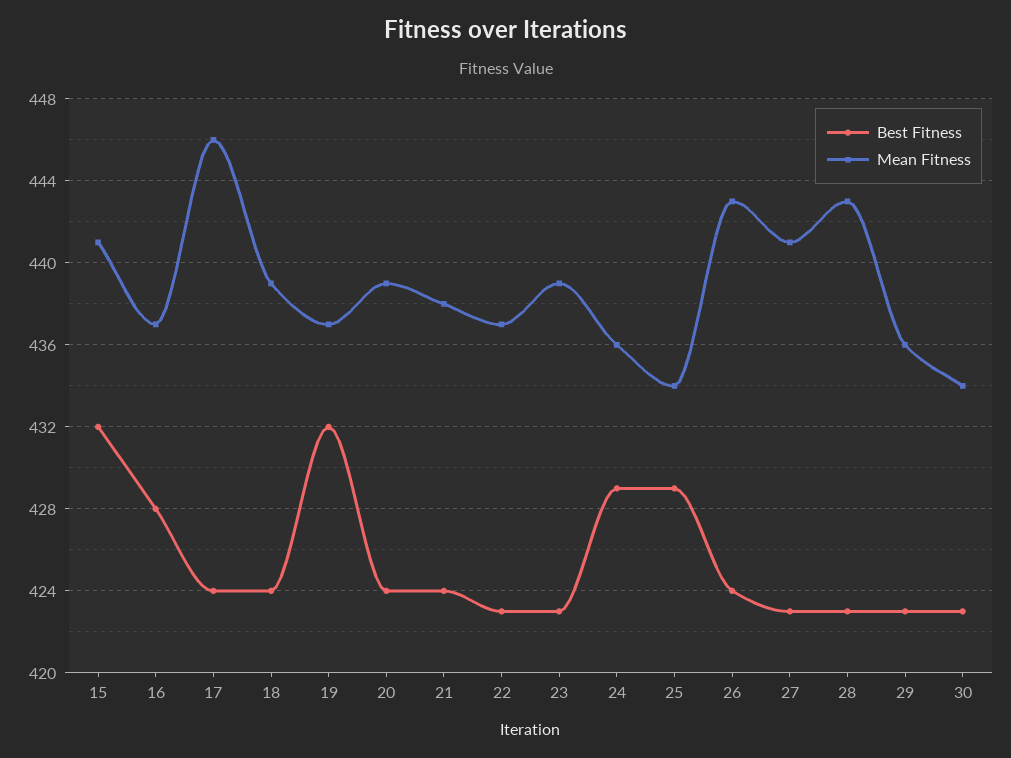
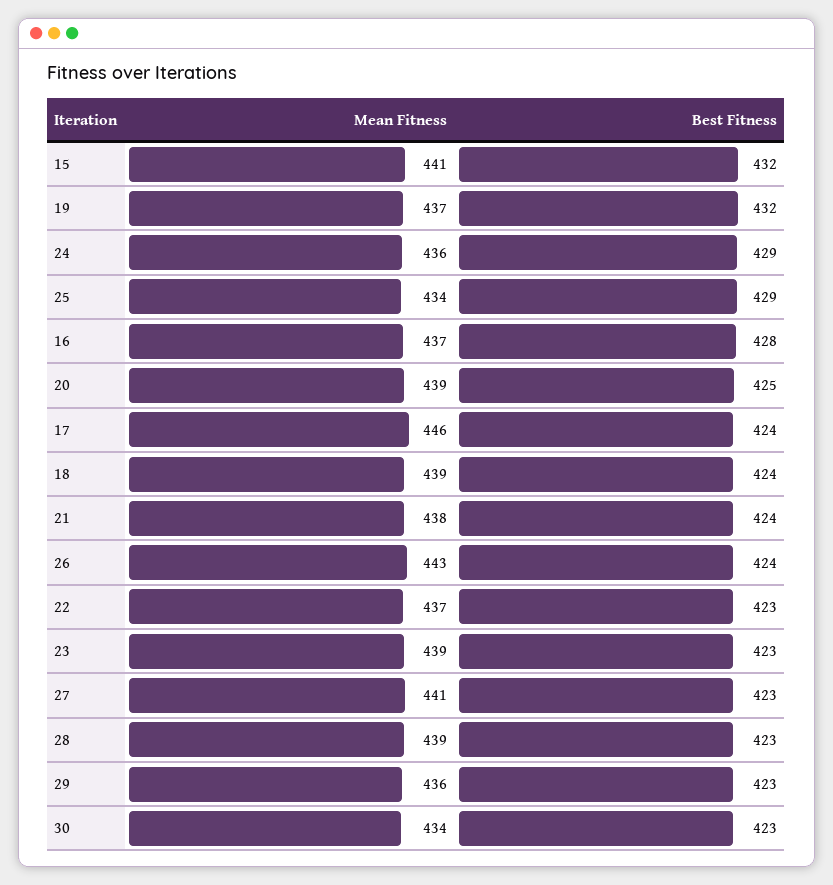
  {
    "Best Fitness": {
      "15": 432,
      "16": 428,
      "17": 424,
      "18": 424,
      "19": 432,
-     "20": 424,
+     "20": 425,
      "21": 424,
      "22": 423,
      "23": 423,
      "24": 429,
      "25": 429,
      "26": 424,
      "27": 423,
      "28": 423,
      "29": 423,
      "30": 423
    },
    "Mean Fitness": {
      "15": 441,
      "16": 437,
      "17": 446,
      "18": 439,
      "19": 437,
      "20": 439,
      "21": 438,
      "22": 437,
      "23": 439,
      "24": 436,
      "25": 434,
      "26": 443,
      "27": 441,
-     "28": 443,
+     "28": 439,
      "29": 436,
      "30": 434
    }
  }

